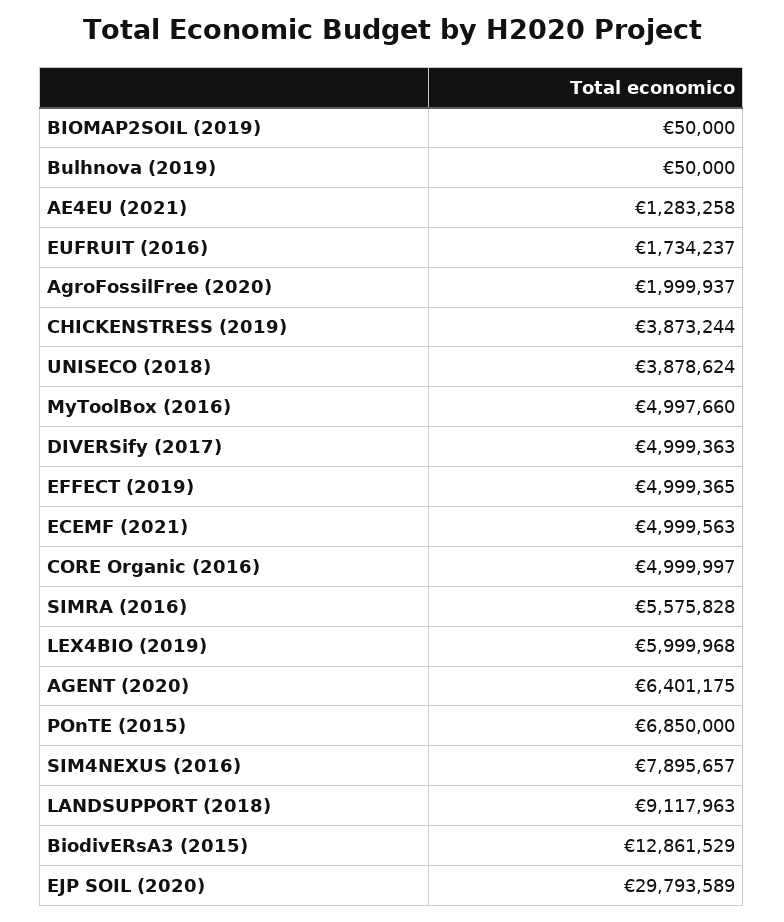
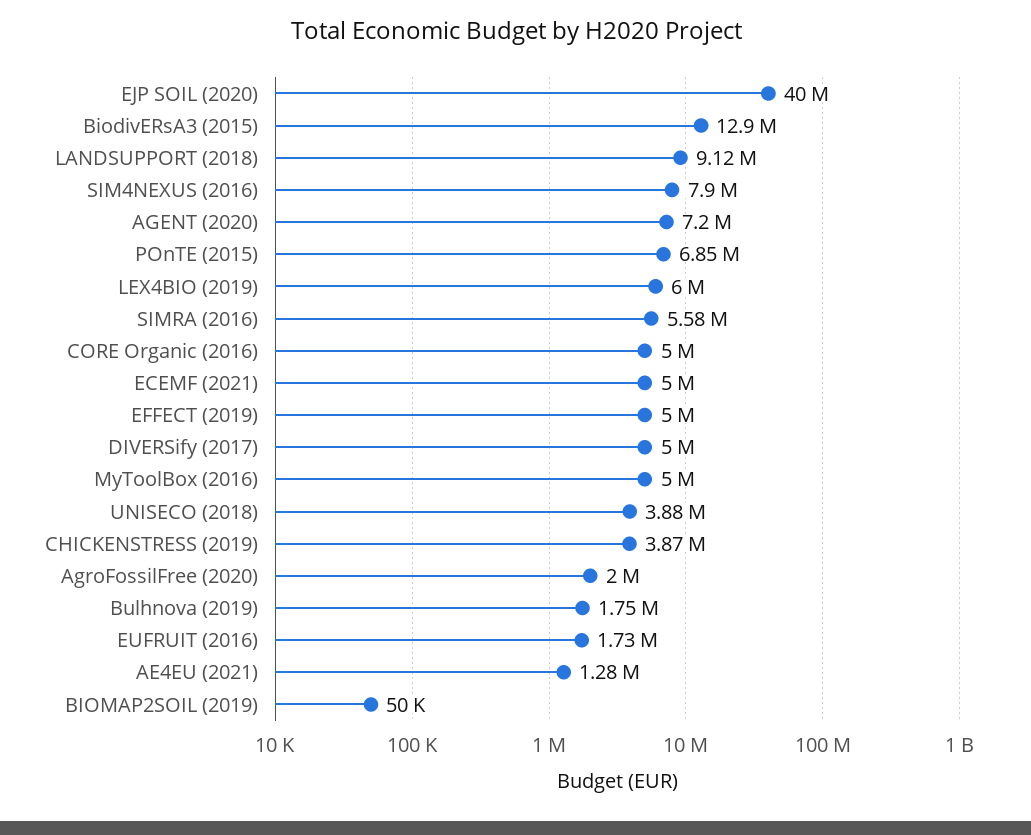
  {
    "BIOMAP2SOIL (2019)": 50000,
-   "Bulhnova (2019)": 50000,
+   "Bulhnova (2019)": 1750000,
    "AE4EU (2021)": 1283258,
    "EUFRUIT (2016)": 1734237,
    "AgroFossilFree (2020)": 1999937,
    "CHICKENSTRESS (2019)": 3873244,
    "UNISECO (2018)": 3878624,
    "MyToolBox (2016)": 4997660,
    "DIVERSify (2017)": 4999363,
    "EFFECT (2019)": 4999365,
    "ECEMF (2021)": 4999563,
    "CORE Organic (2016)": 4999997,
    "SIMRA (2016)": 5575828,
    "LEX4BIO (2019)": 5999968,
-   "AGENT (2020)": 6401175,
+   "AGENT (2020)": 7200000,
    "POnTE (2015)": 6850000,
    "SIM4NEXUS (2016)": 7895657,
    "LANDSUPPORT (2018)": 9117963,
    "BiodivERsA3 (2015)": 12861529,
-   "EJP SOIL (2020)": 29793589
+   "EJP SOIL (2020)": 40000000
  }

